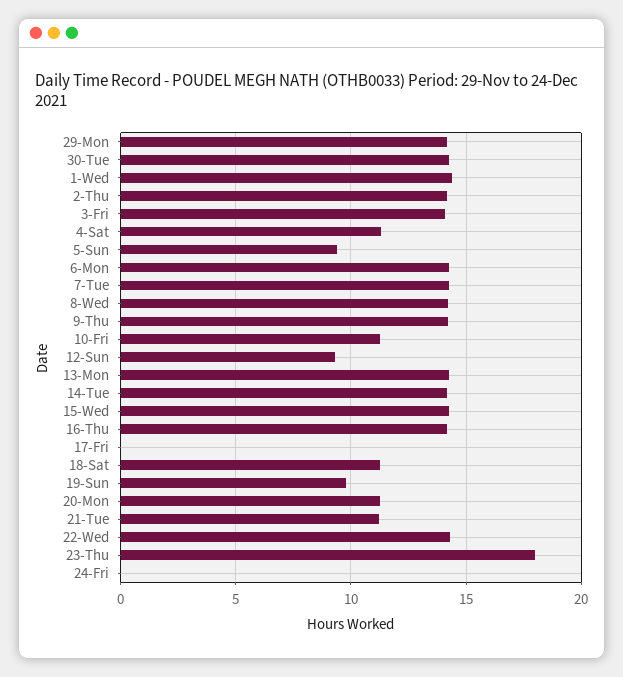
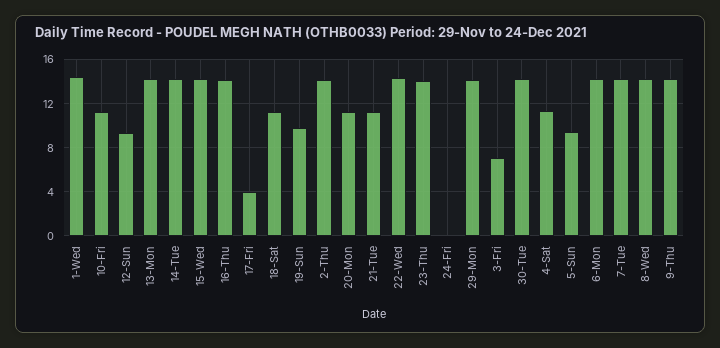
  {
    "29-Mon": 14,
    "30-Tue": 14.5,
    "1-Wed": 14.5,
    "2-Thu": 14,
-   "3-Fri": 14,
+   "3-Fri": 7,
    "4-Sat": 11.5,
    "5-Sun": 9.5,
    "6-Mon": 14,
    "7-Tue": 14,
    "8-Wed": 14,
    "9-Thu": 14,
    "10-Fri": 11,
    "12-Sun": 9.5,
    "13-Mon": 14,
    "14-Tue": 14,
    "15-Wed": 14,
    "16-Thu": 14,
-   "17-Fri": 0,
+   "17-Fri": 4,
    "18-Sat": 11.5,
    "19-Sun": 10,
    "20-Mon": 11,
    "21-Tue": 11,
    "22-Wed": 14.5,
-   "23-Thu": 18,
+   "23-Thu": 14,
    "24-Fri": 0
  }

